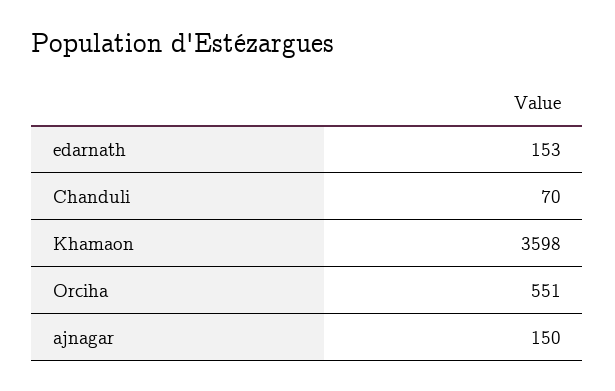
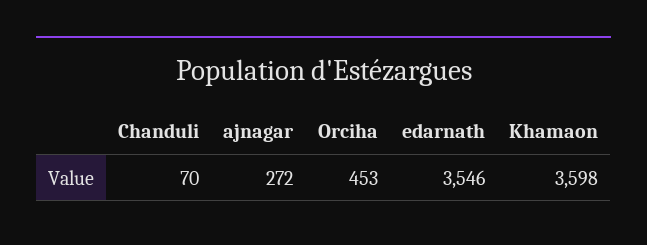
  {
-   "edarnath": 153,
+   "edarnath": 3546,
    "Chanduli": 70,
    "Khamaon": 3598,
-   "Orciha": 551,
+   "Orciha": 453,
-   "ajnagar": 150
+   "ajnagar": 272
  }

